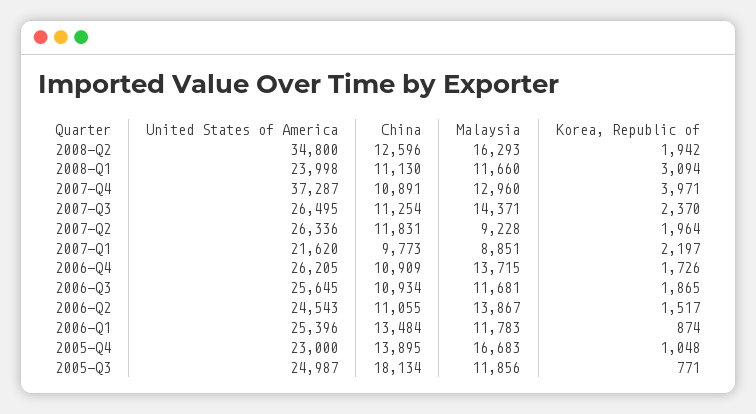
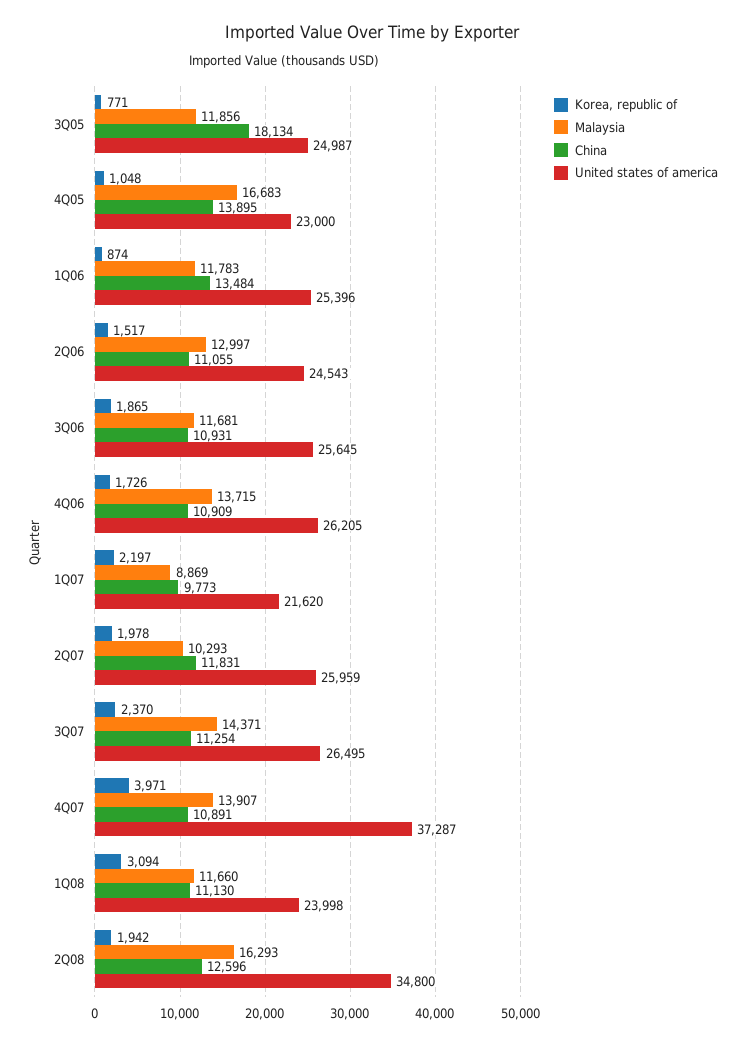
  {
    "United States of America": {
      "2008-Q2": 34800,
      "2008-Q1": 23998,
      "2007-Q4": 37287,
      "2007-Q3": 26495,
-     "2007-Q2": 26336,
+     "2007-Q2": 25959,
      "2007-Q1": 21620,
      "2006-Q4": 26205,
      "2006-Q3": 25645,
      "2006-Q2": 24543,
      "2006-Q1": 25396,
      "2005-Q4": 23000,
      "2005-Q3": 24987
    },
    "China": {
      "2008-Q2": 12596,
      "2008-Q1": 11130,
      "2007-Q4": 10891,
      "2007-Q3": 11254,
      "2007-Q2": 11831,
      "2007-Q1": 9773,
      "2006-Q4": 10909,
-     "2006-Q3": 10934,
+     "2006-Q3": 10931,
      "2006-Q2": 11055,
      "2006-Q1": 13484,
      "2005-Q4": 13895,
      "2005-Q3": 18134
    },
    "Malaysia": {
      "2008-Q2": 16293,
      "2008-Q1": 11660,
-     "2007-Q4": 12960,
+     "2007-Q4": 13907,
      "2007-Q3": 14371,
-     "2007-Q2": 9228,
+     "2007-Q2": 10293,
-     "2007-Q1": 8851,
+     "2007-Q1": 8869,
      "2006-Q4": 13715,
      "2006-Q3": 11681,
-     "2006-Q2": 13867,
+     "2006-Q2": 12997,
      "2006-Q1": 11783,
      "2005-Q4": 16683,
      "2005-Q3": 11856
    },
    "Korea, Republic of": {
      "2008-Q2": 1942,
      "2008-Q1": 3094,
      "2007-Q4": 3971,
      "2007-Q3": 2370,
-     "2007-Q2": 1964,
+     "2007-Q2": 1978,
      "2007-Q1": 2197,
      "2006-Q4": 1726,
      "2006-Q3": 1865,
      "2006-Q2": 1517,
      "2006-Q1": 874,
      "2005-Q4": 1048,
      "2005-Q3": 771
    }
  }

